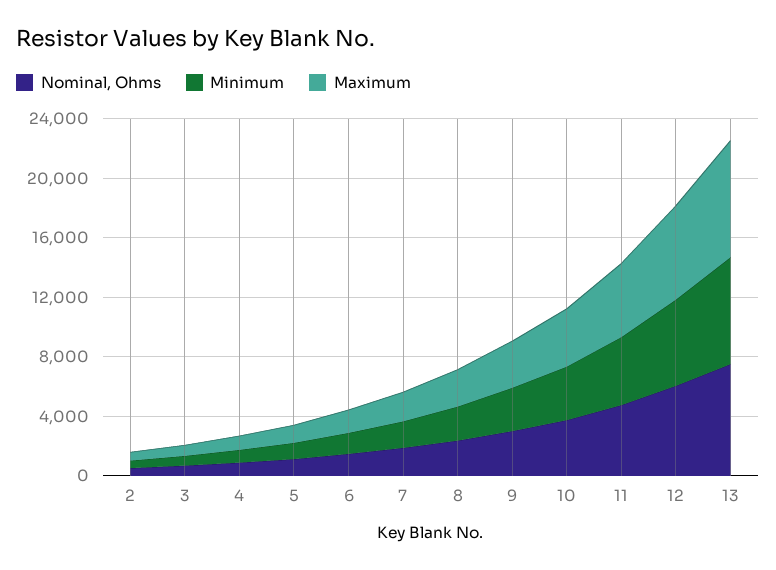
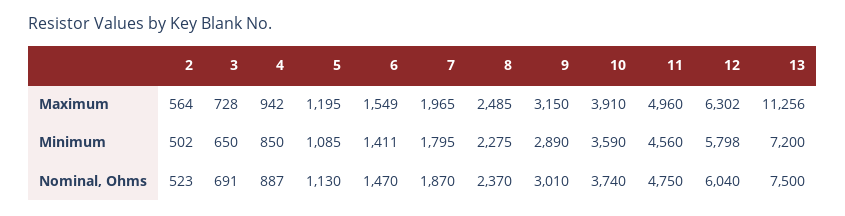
  {
    "Nominal, Ohms": {
      "2": 523,
      "3": 691,
      "4": 887,
      "5": 1130,
      "6": 1470,
      "7": 1870,
      "8": 2370,
      "9": 3010,
      "10": 3740,
      "11": 4750,
      "12": 6040,
      "13": 7500
    },
    "Minimum": {
      "2": 502,
      "3": 650,
      "4": 850,
      "5": 1085,
      "6": 1411,
      "7": 1795,
      "8": 2275,
      "9": 2890,
      "10": 3590,
      "11": 4560,
      "12": 5798,
      "13": 7200
    },
    "Maximum": {
      "2": 564,
      "3": 728,
      "4": 942,
      "5": 1195,
      "6": 1549,
      "7": 1965,
      "8": 2485,
      "9": 3150,
      "10": 3910,
      "11": 4960,
      "12": 6302,
-     "13": 8000
+     "13": 11256
    }
  }

